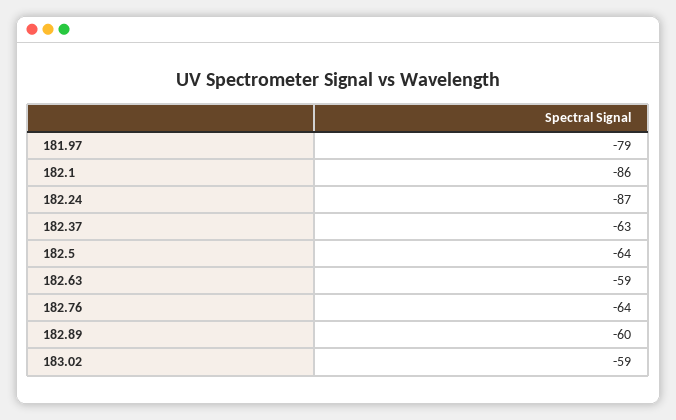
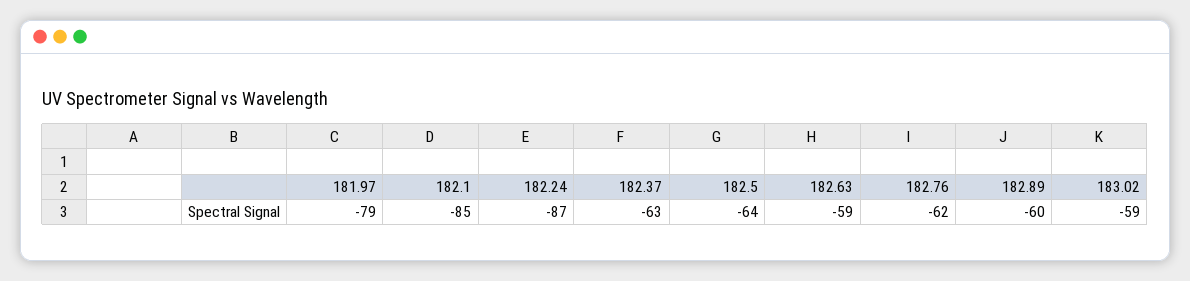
  {
    "181.97": -79,
-   "182.1": -86,
+   "182.1": -85,
    "182.24": -87,
    "182.37": -63,
    "182.5": -64,
    "182.63": -59,
-   "182.76": -64,
+   "182.76": -62,
    "182.89": -60,
    "183.02": -59
  }

